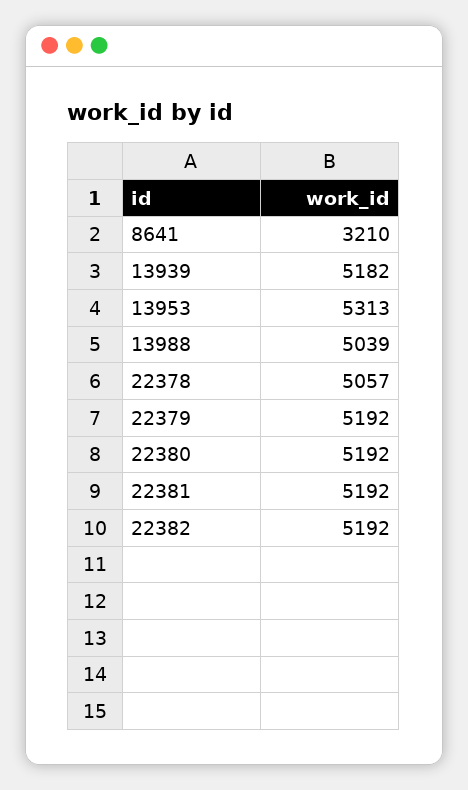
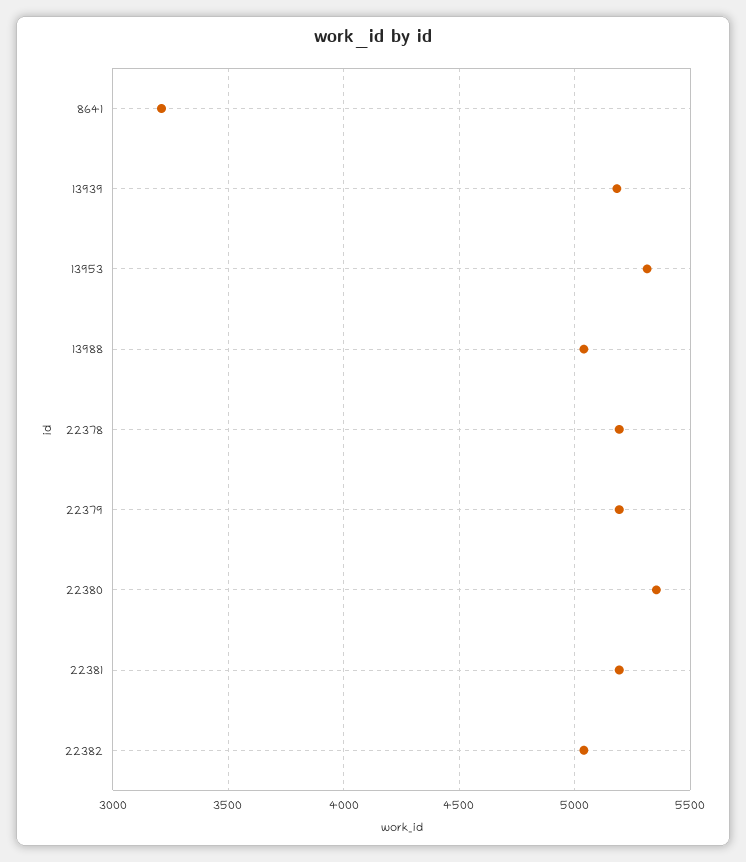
  {
    "8641": 3210,
    "13939": 5182,
    "13953": 5313,
    "13988": 5039,
-   "22378": 5057,
+   "22378": 5200,
    "22379": 5192,
-   "22380": 5192,
+   "22380": 5350,
    "22381": 5192,
-   "22382": 5192
+   "22382": 5050
  }

